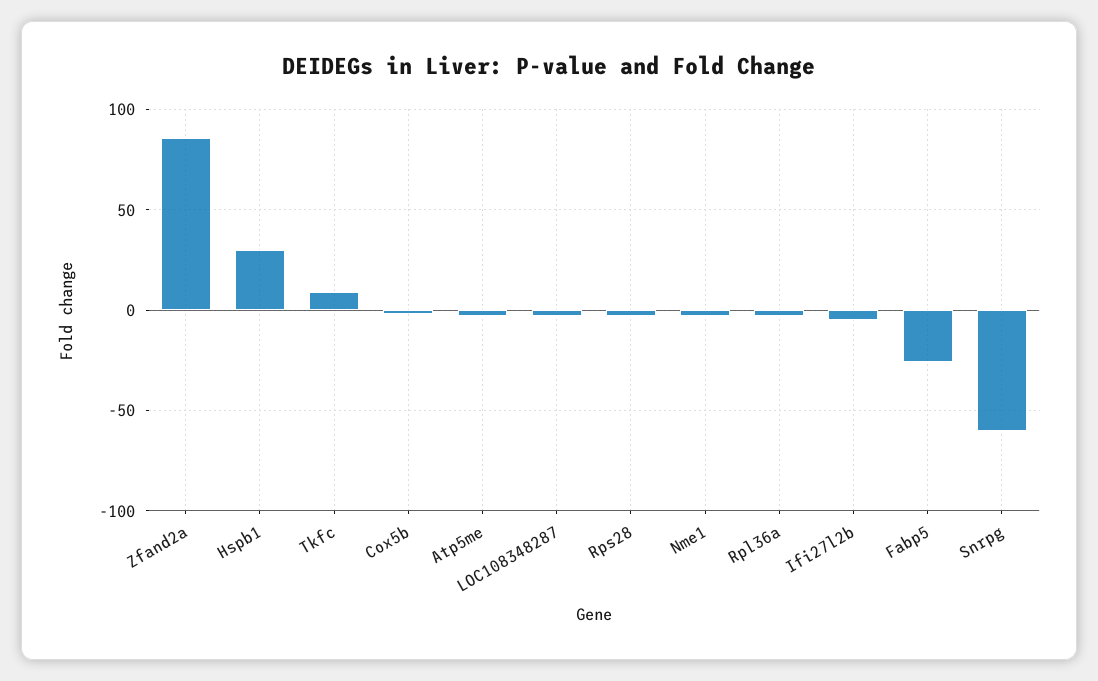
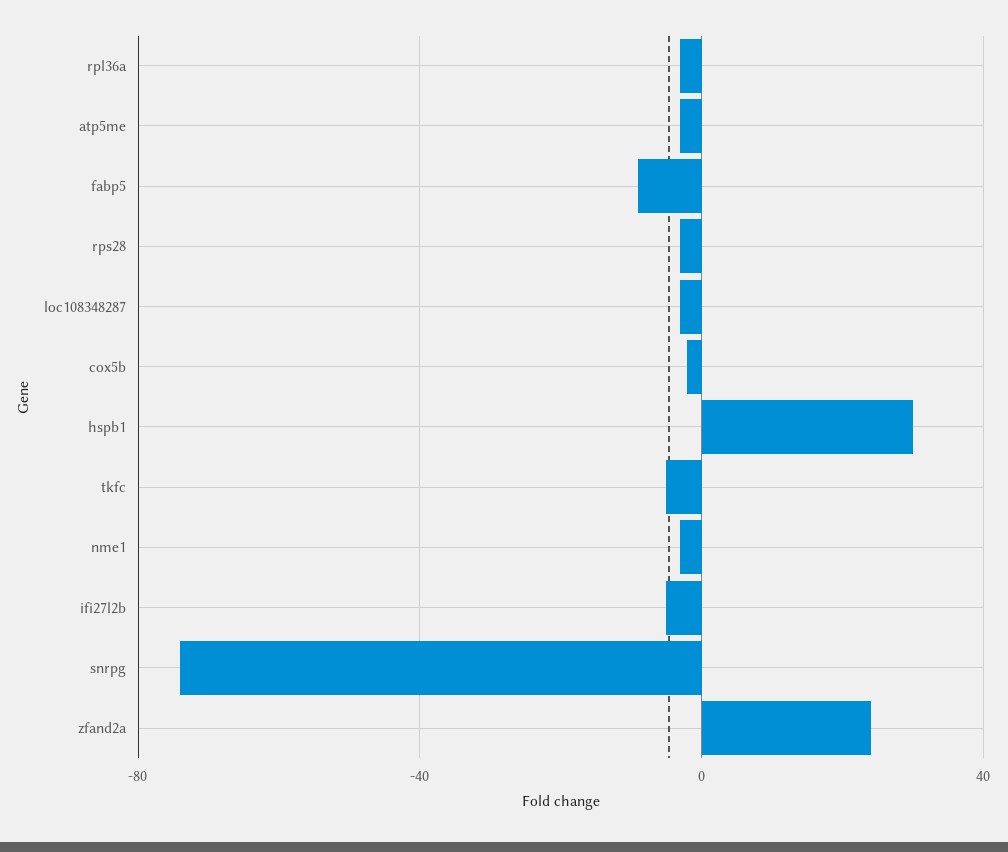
  {
-   "Zfand2a": 85,
+   "Zfand2a": 25,
    "Hspb1": 30,
-   "Tkfc": 10,
+   "Tkfc": -5,
    "Cox5b": 0,
    "Atp5me": -5,
    "LOC108348287": -5,
    "Rps28": -5,
    "Nme1": -5,
    "Rpl36a": -5,
    "Ifi27l2b": -5,
-   "Fabp5": -25,
+   "Fabp5": -10,
-   "Snrpg": -60
+   "Snrpg": -75
  }

